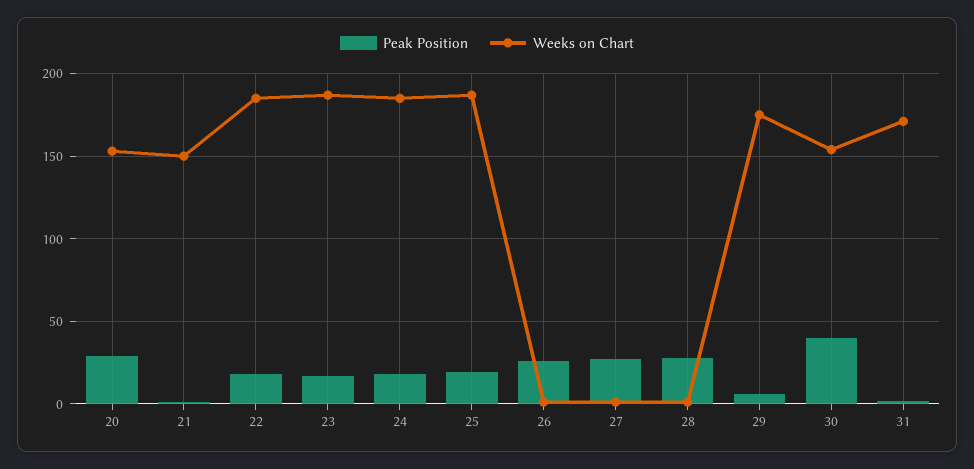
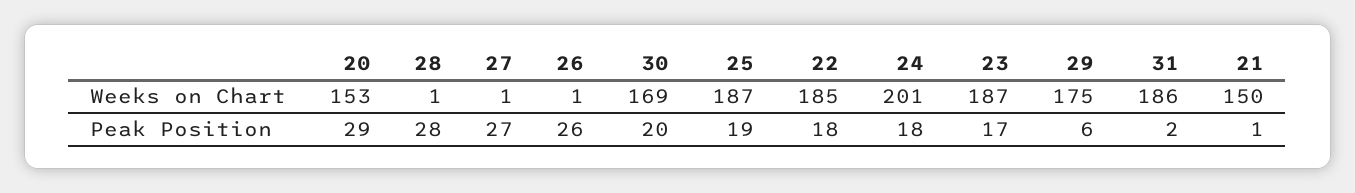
  {
    "Peak Position": {
      "20": 29,
      "21": 1,
      "22": 18,
      "23": 17,
      "24": 18,
      "25": 19,
      "26": 26,
      "27": 27,
      "28": 28,
      "29": 6,
-     "30": 40,
+     "30": 20,
      "31": 2
    },
    "Weeks on Chart": {
      "20": 153,
      "21": 150,
      "22": 185,
      "23": 187,
-     "24": 185,
+     "24": 201,
      "25": 187,
      "26": 1,
      "27": 1,
      "28": 1,
      "29": 175,
-     "30": 155,
+     "30": 169,
-     "31": 170
+     "31": 186
    }
  }

